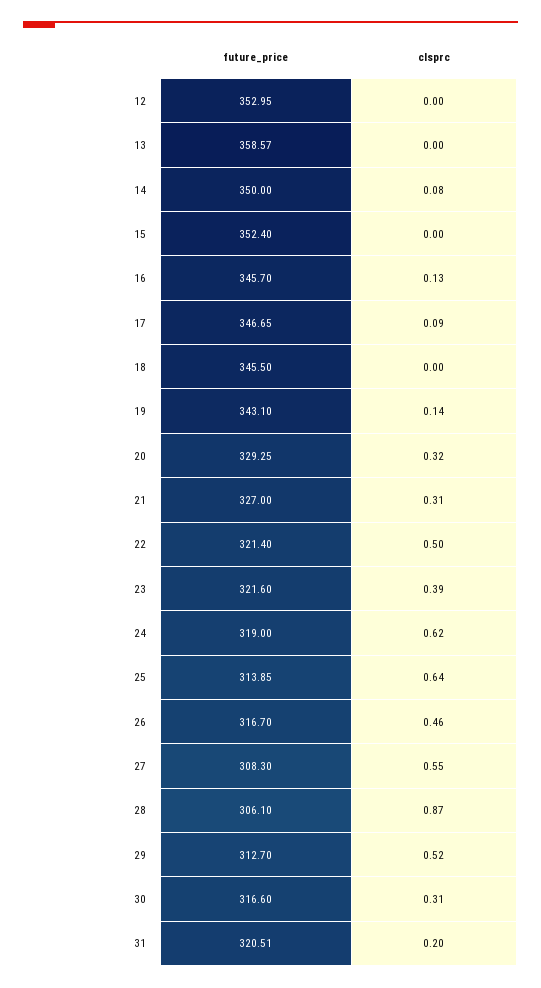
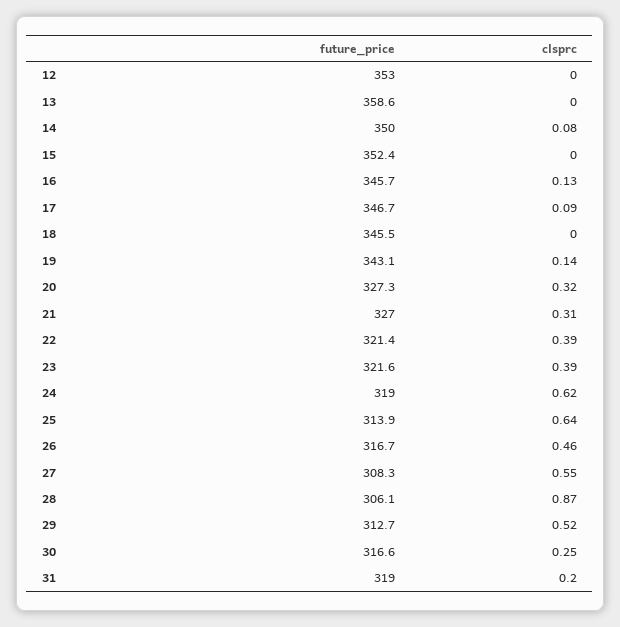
  {
    "future_price": {
      "12": 352.95,
      "13": 358.57,
      "14": 350,
      "15": 352.4,
      "16": 345.7,
      "17": 346.65,
      "18": 345.5,
      "19": 343.1,
-     "20": 329.25,
+     "20": 327.3,
      "21": 327,
      "22": 321.4,
      "23": 321.6,
      "24": 319,
      "25": 313.85,
      "26": 316.7,
      "27": 308.3,
      "28": 306.1,
      "29": 312.7,
      "30": 316.6,
-     "31": 320.51
+     "31": 319
    },
    "clsprc": {
      "12": 0,
      "13": 0,
      "14": 0.08,
      "15": 0,
      "16": 0.13,
      "17": 0.09,
      "18": 0,
      "19": 0.14,
      "20": 0.32,
      "21": 0.31,
-     "22": 0.5,
+     "22": 0.39,
      "23": 0.39,
      "24": 0.62,
      "25": 0.64,
      "26": 0.46,
      "27": 0.55,
      "28": 0.87,
      "29": 0.52,
-     "30": 0.31,
+     "30": 0.25,
      "31": 0.2
    }
  }

